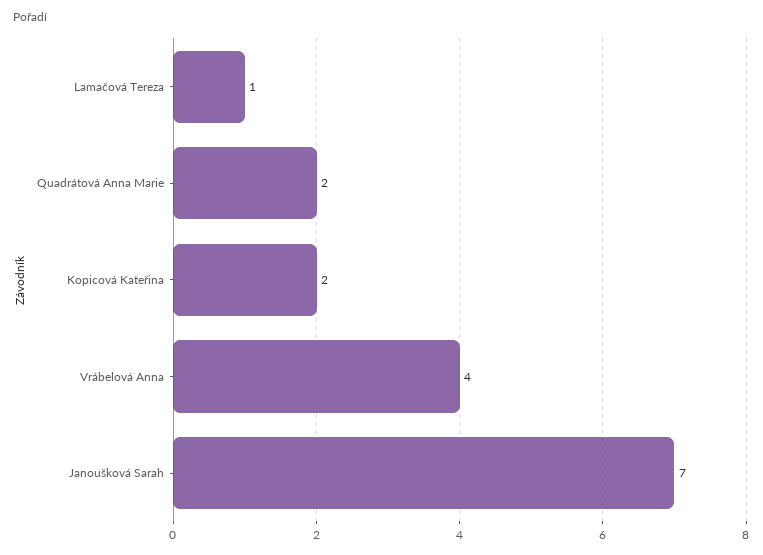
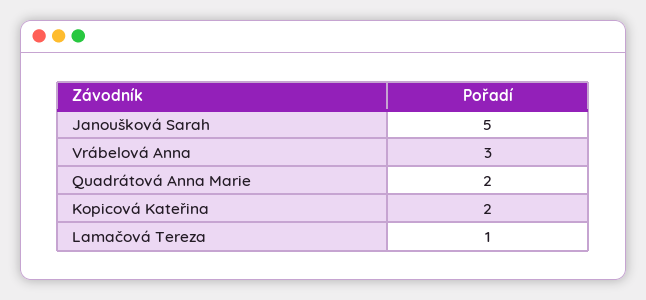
  {
    "Lamačová Tereza": 1,
    "Quadrátová Anna Marie": 2,
    "Kopicová Kateřina": 2,
-   "Vrábelová Anna": 4,
+   "Vrábelová Anna": 3,
-   "Janoušková Sarah": 7
+   "Janoušková Sarah": 5
  }

